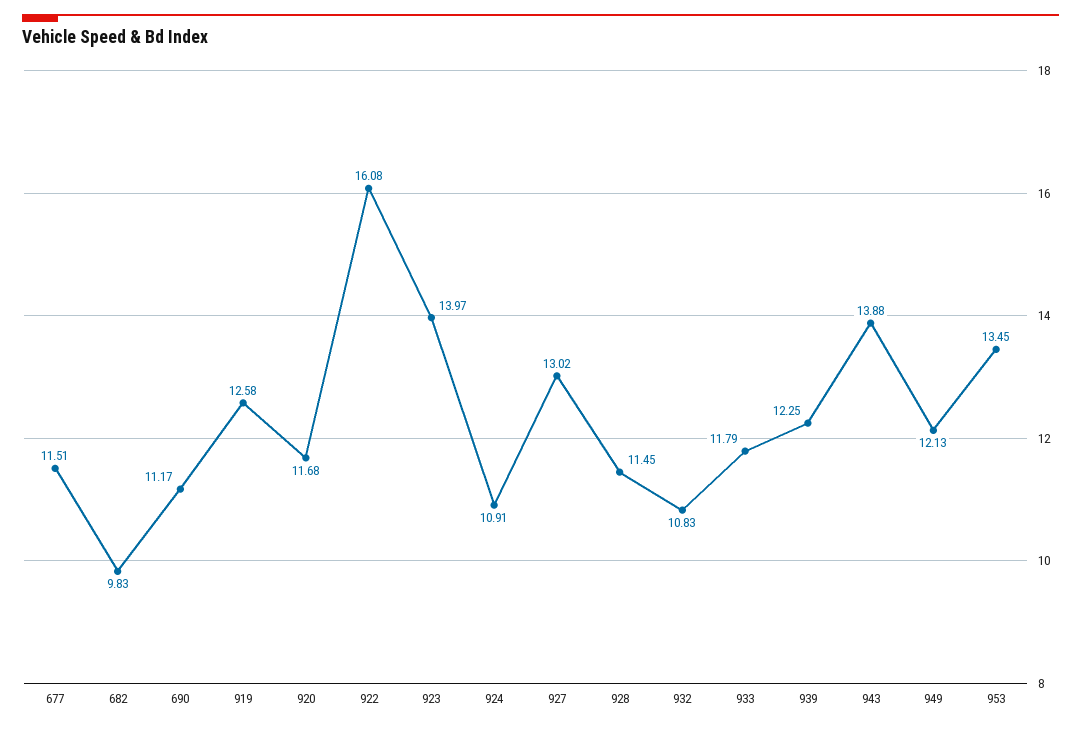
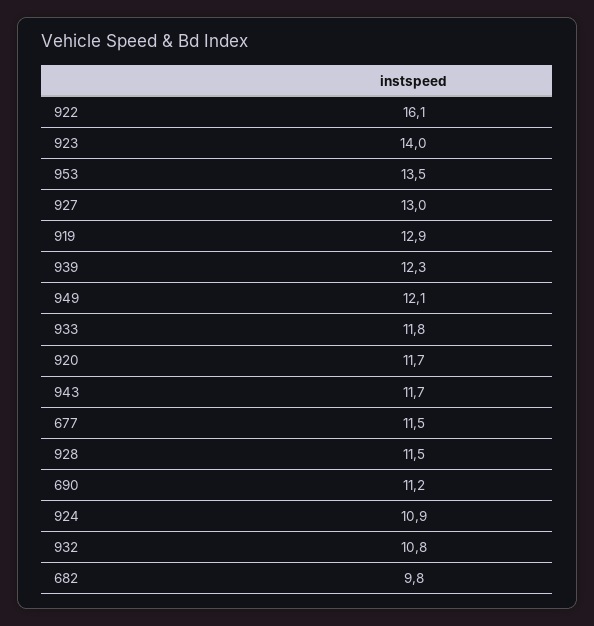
  {
    "677": 11.51,
    "682": 9.83,
    "690": 11.17,
-   "919": 12.58,
+   "919": 12.9,
    "920": 11.68,
    "922": 16.08,
    "923": 13.97,
    "924": 10.91,
    "927": 13.02,
    "928": 11.45,
    "932": 10.83,
    "933": 11.79,
    "939": 12.25,
-   "943": 13.88,
+   "943": 11.7,
    "949": 12.13,
    "953": 13.45
  }

